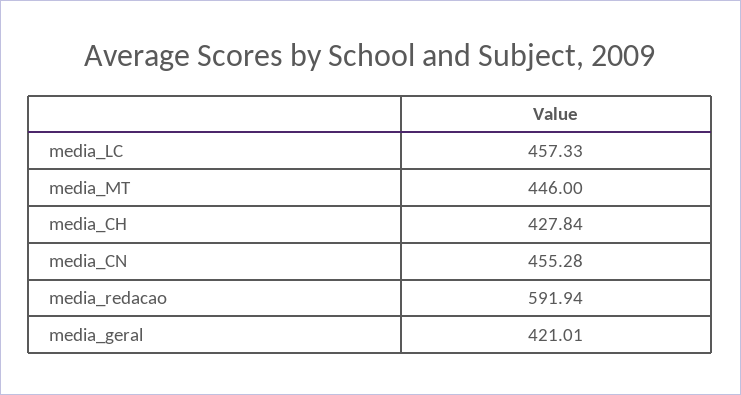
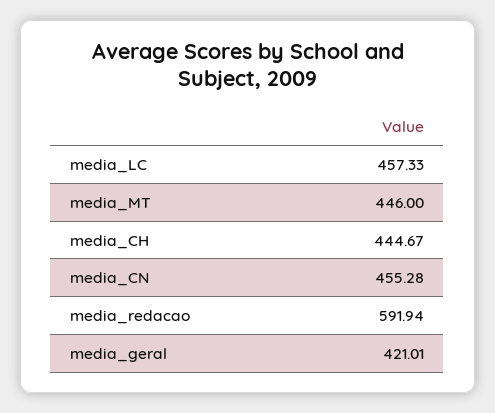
  {
    "media_LC": 457.33,
    "media_MT": 446,
-   "media_CH": 427.84,
+   "media_CH": 444.67,
    "media_CN": 455.28,
    "media_redacao": 591.94,
    "media_geral": 421.01
  }

